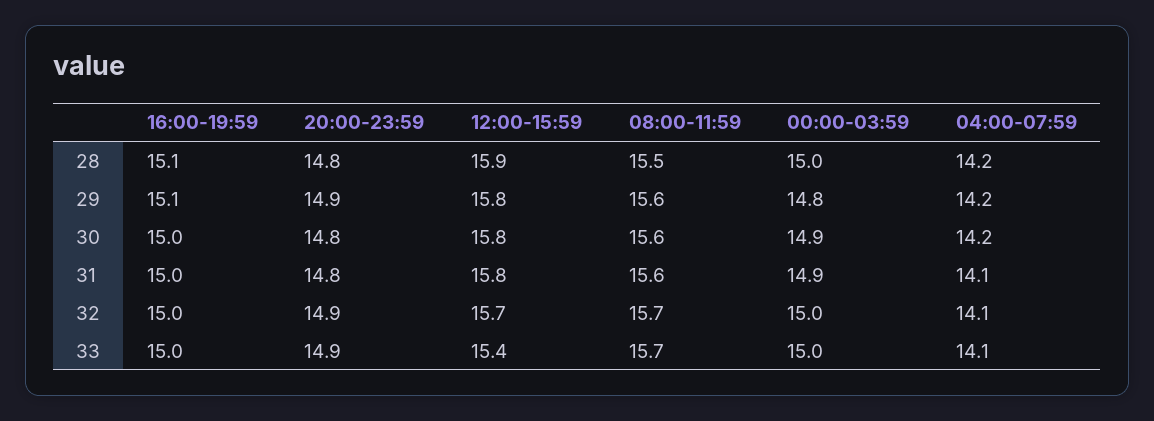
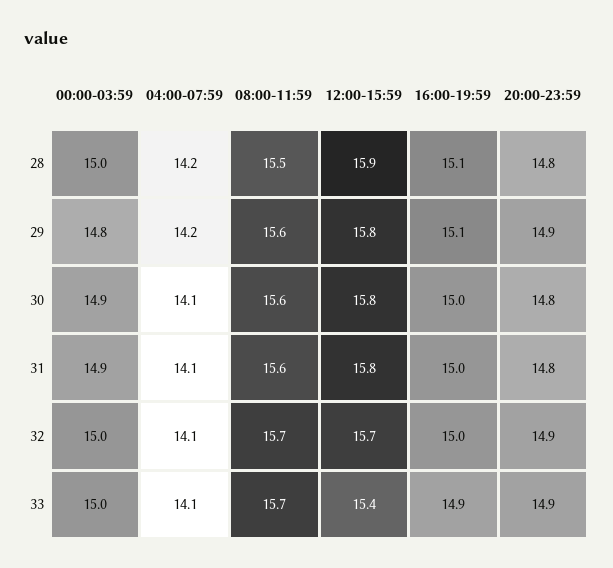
  {
    "16:00-19:59": {
      "28": 15.1,
      "29": 15.1,
      "30": 15,
      "31": 15,
      "32": 15,
-     "33": 15
+     "33": 14.9
    },
    "20:00-23:59": {
      "28": 14.8,
      "29": 14.9,
      "30": 14.8,
      "31": 14.8,
      "32": 14.9,
      "33": 14.9
    },
    "12:00-15:59": {
      "28": 15.9,
      "29": 15.8,
      "30": 15.8,
      "31": 15.8,
      "32": 15.7,
      "33": 15.4
    },
    "08:00-11:59": {
      "28": 15.5,
      "29": 15.6,
      "30": 15.6,
      "31": 15.6,
      "32": 15.7,
      "33": 15.7
    },
    "00:00-03:59": {
      "28": 15,
      "29": 14.8,
      "30": 14.9,
      "31": 14.9,
      "32": 15,
      "33": 15
    },
    "04:00-07:59": {
      "28": 14.2,
      "29": 14.2,
-     "30": 14.2,
+     "30": 14.1,
      "31": 14.1,
      "32": 14.1,
      "33": 14.1
    }
  }

